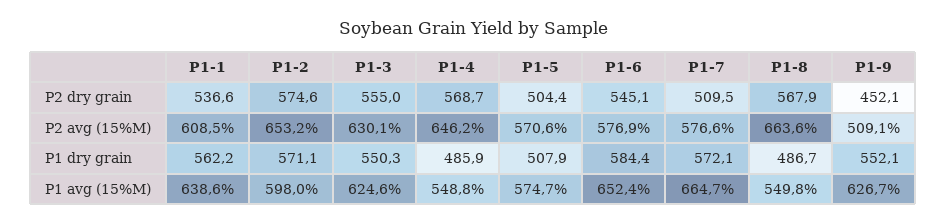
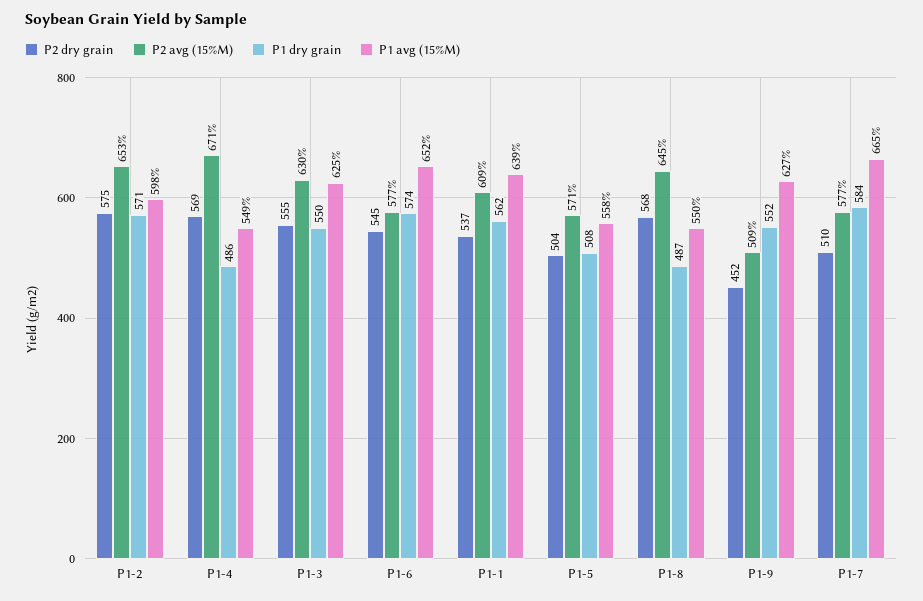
  {
    "P2 dry grain": {
      "P1-1": 536.6,
      "P1-2": 574.6,
      "P1-3": 555,
      "P1-4": 568.7,
      "P1-5": 504.4,
      "P1-6": 545.1,
      "P1-7": 509.5,
      "P1-8": 567.9,
      "P1-9": 452.1
    },
    "P2 avg (15%M)": {
      "P1-1": 608.5,
      "P1-2": 653.2,
      "P1-3": 630.1,
-     "P1-4": 646.2,
+     "P1-4": 671,
      "P1-5": 570.6,
      "P1-6": 576.9,
      "P1-7": 576.6,
-     "P1-8": 663.6,
+     "P1-8": 645,
      "P1-9": 509.1
    },
    "P1 dry grain": {
      "P1-1": 562.2,
      "P1-2": 571.1,
      "P1-3": 550.3,
      "P1-4": 485.9,
      "P1-5": 507.9,
-     "P1-6": 584.4,
+     "P1-6": 574,
-     "P1-7": 572.1,
+     "P1-7": 584,
      "P1-8": 486.7,
      "P1-9": 552.1
    },
    "P1 avg (15%M)": {
      "P1-1": 638.6,
      "P1-2": 598,
      "P1-3": 624.6,
      "P1-4": 548.8,
-     "P1-5": 574.7,
+     "P1-5": 558,
      "P1-6": 652.4,
      "P1-7": 664.7,
      "P1-8": 549.8,
      "P1-9": 626.7
    }
  }

